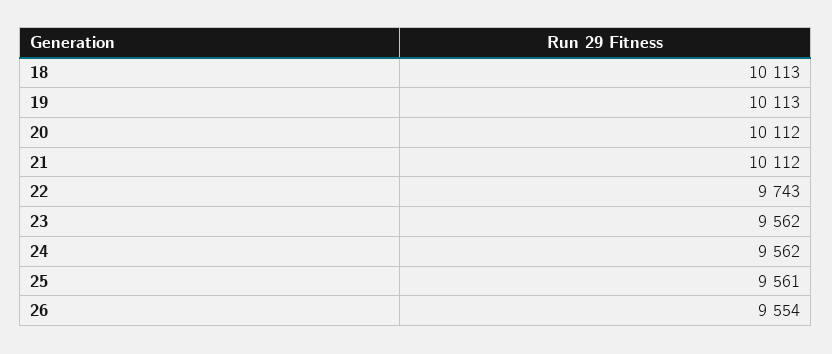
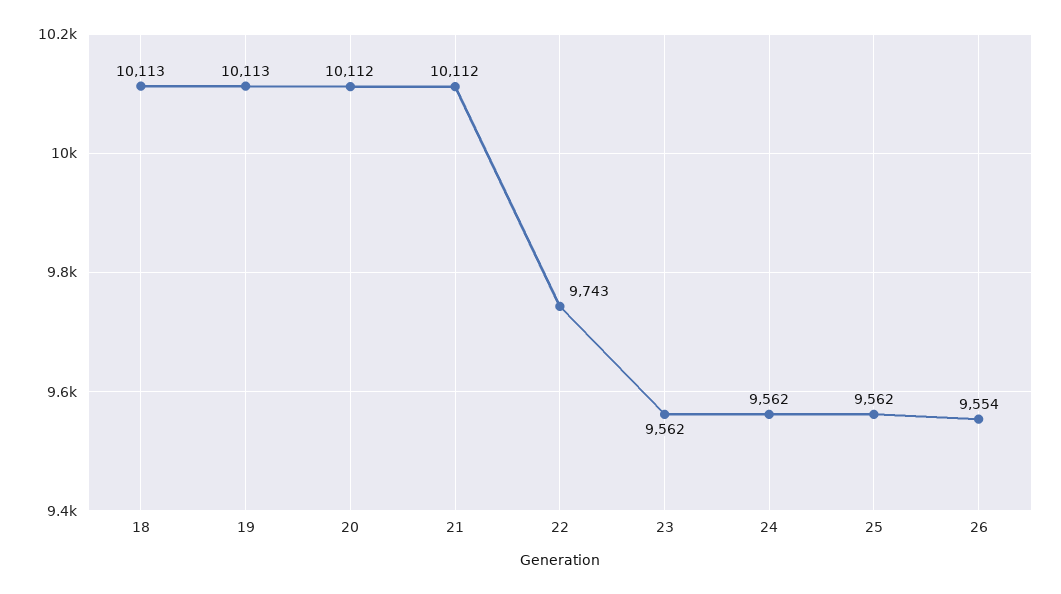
  {
    "18": 10113,
    "19": 10113,
    "20": 10112,
    "21": 10112,
    "22": 9743,
    "23": 9562,
    "24": 9562,
-   "25": 9561,
+   "25": 9562,
    "26": 9554
  }

